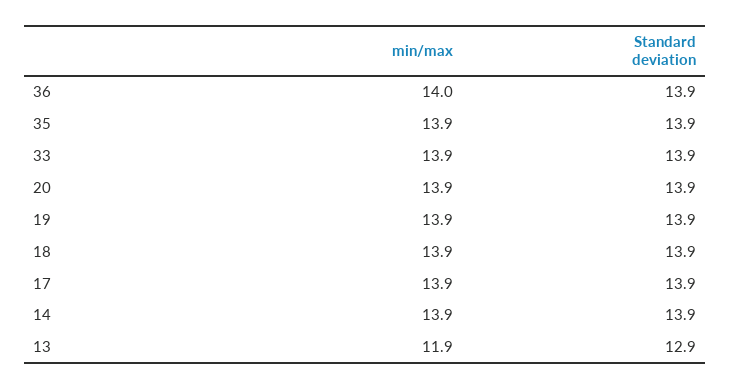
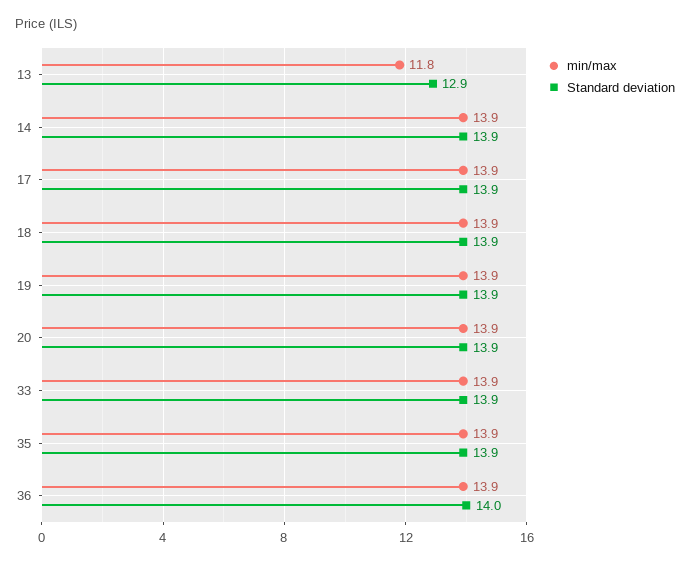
  {
    "min/max": {
-     "36": 14,
+     "36": 13.9,
      "35": 13.9,
      "33": 13.9,
      "20": 13.9,
      "19": 13.9,
      "18": 13.9,
      "17": 13.9,
      "14": 13.9,
-     "13": 11.9
+     "13": 11.8
    },
    "Standard deviation": {
-     "36": 13.9,
+     "36": 14,
      "35": 13.9,
      "33": 13.9,
      "20": 13.9,
      "19": 13.9,
      "18": 13.9,
      "17": 13.9,
      "14": 13.9,
      "13": 12.9
    }
  }

